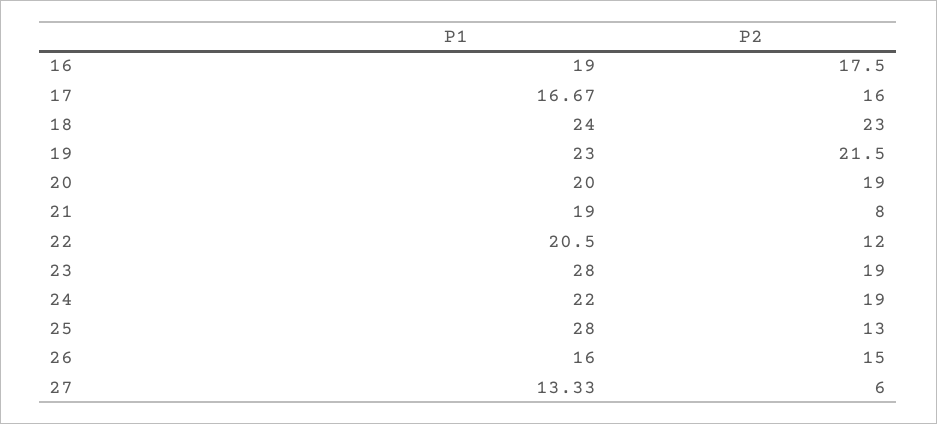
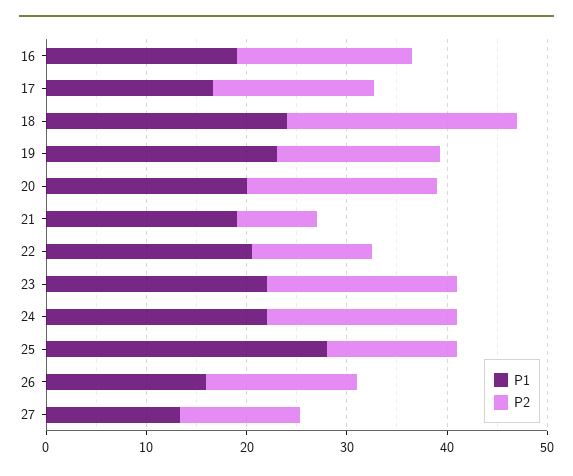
  {
    "P1": {
      "16": 19,
      "17": 16.67,
      "18": 24,
      "19": 23,
      "20": 20,
      "21": 19,
      "22": 20.5,
-     "23": 28,
+     "23": 22,
      "24": 22,
      "25": 28,
      "26": 16,
      "27": 13.33
    },
    "P2": {
      "16": 17.5,
      "17": 16,
      "18": 23,
-     "19": 21.5,
+     "19": 16,
      "20": 19,
      "21": 8,
      "22": 12,
      "23": 19,
      "24": 19,
      "25": 13,
      "26": 15,
-     "27": 6
+     "27": 12
    }
  }

